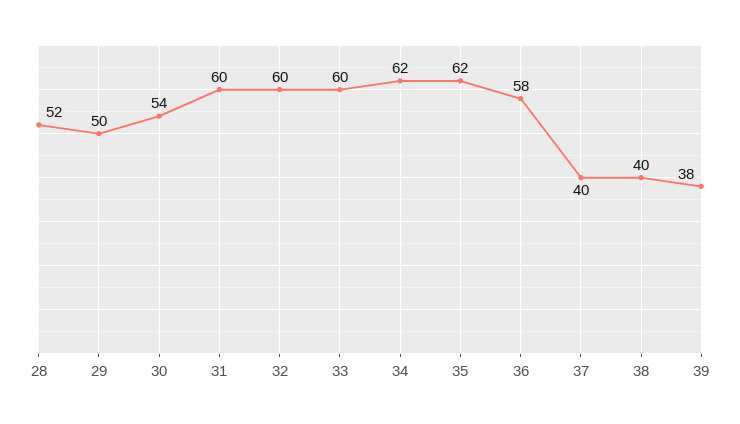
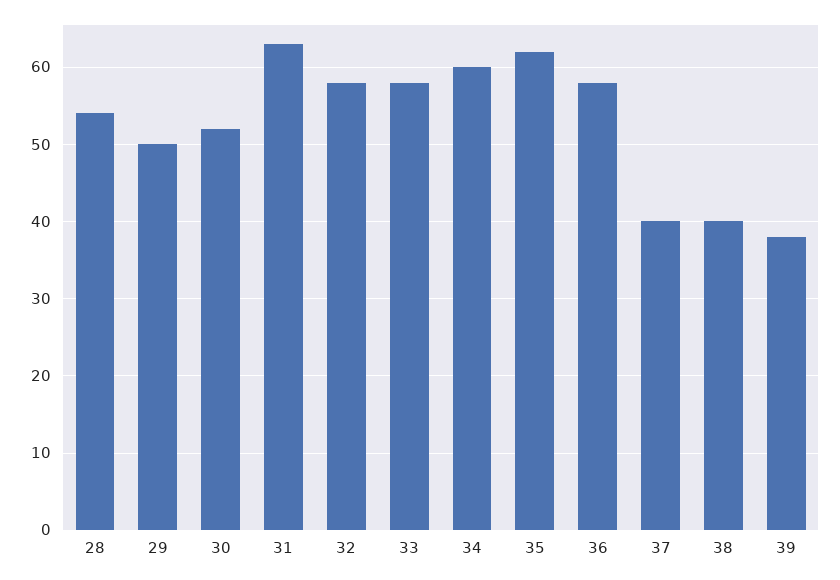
  {
-   "28": 52,
+   "28": 54,
    "29": 50,
-   "30": 54,
+   "30": 52,
-   "31": 60,
+   "31": 63,
-   "32": 60,
+   "32": 58,
-   "33": 60,
+   "33": 58,
-   "34": 62,
+   "34": 60,
    "35": 62,
    "36": 58,
    "37": 40,
    "38": 40,
    "39": 38
  }

